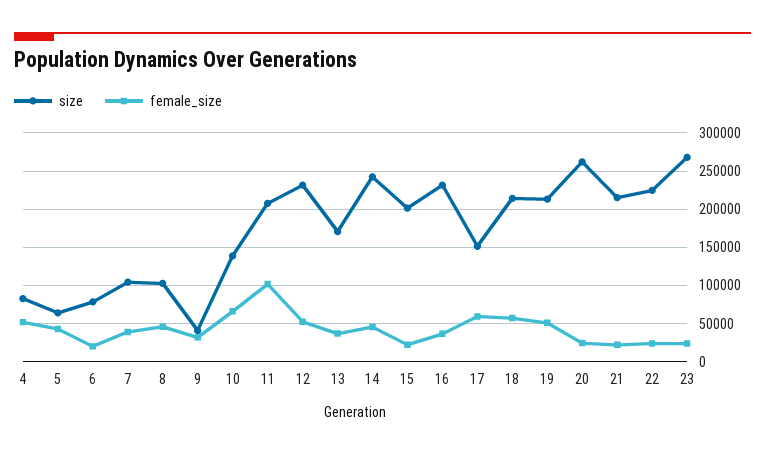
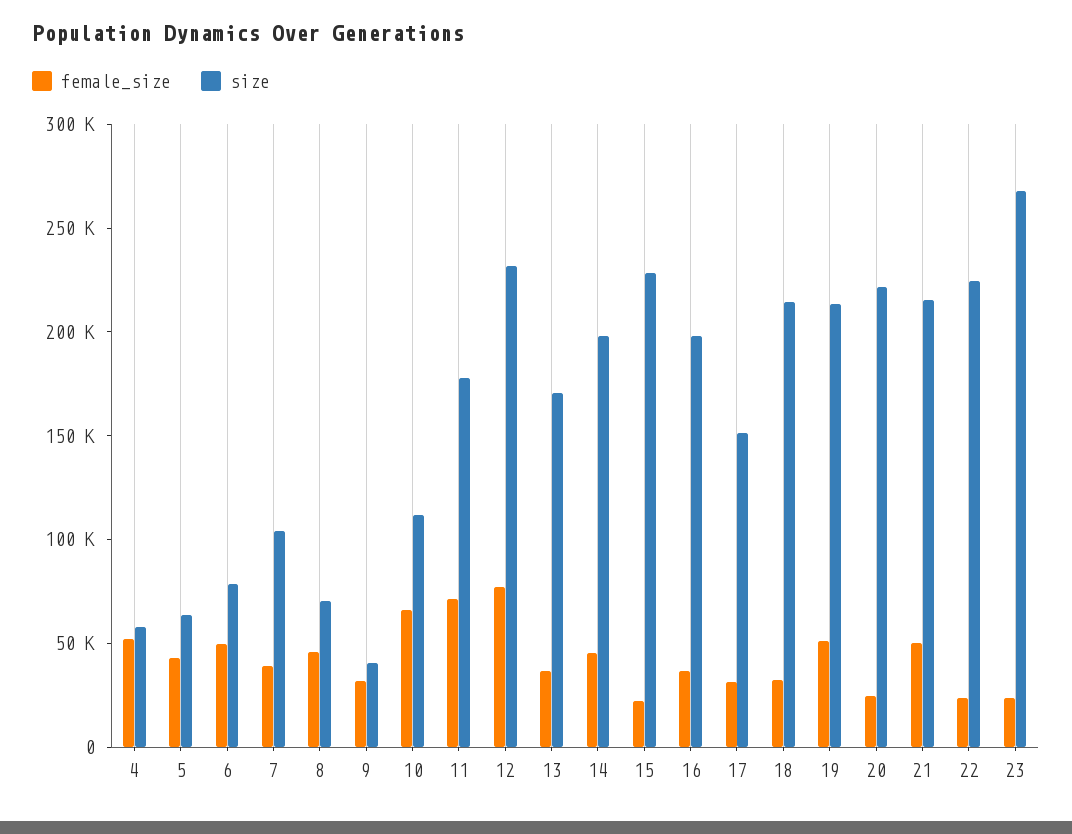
  {
    "size": {
-     "4": 80000,
+     "4": 60000,
      "5": 60000,
      "6": 80000,
      "7": 100000,
-     "8": 100000,
+     "8": 70000,
      "9": 40000,
-     "10": 140000,
+     "10": 110000,
-     "11": 210000,
+     "11": 180000,
      "12": 230000,
      "13": 170000,
-     "14": 240000,
+     "14": 200000,
-     "15": 200000,
+     "15": 230000,
-     "16": 230000,
+     "16": 200000,
      "17": 150000,
      "18": 210000,
      "19": 210000,
-     "20": 260000,
+     "20": 220000,
      "21": 220000,
      "22": 220000,
      "23": 270000
    },
    "female_size": {
      "4": 50000,
      "5": 40000,
-     "6": 20000,
+     "6": 50000,
      "7": 40000,
      "8": 50000,
      "9": 30000,
      "10": 70000,
-     "11": 100000,
+     "11": 70000,
-     "12": 50000,
+     "12": 80000,
      "13": 40000,
      "14": 50000,
      "15": 20000,
      "16": 40000,
-     "17": 60000,
+     "17": 30000,
-     "18": 60000,
+     "18": 30000,
      "19": 50000,
      "20": 20000,
-     "21": 20000,
+     "21": 50000,
      "22": 20000,
      "23": 20000
    }
  }

